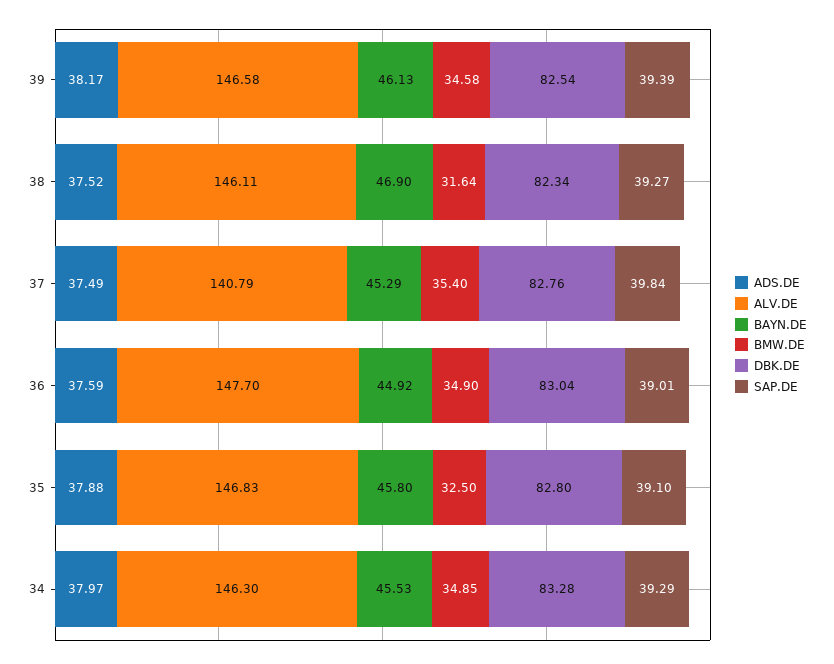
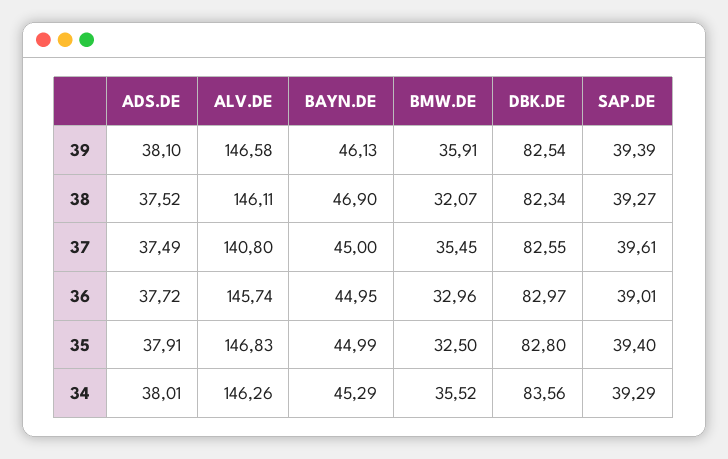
  {
    "ADS.DE": {
-     "39": 38.17,
+     "39": 38.1,
      "38": 37.52,
      "37": 37.49,
-     "36": 37.59,
+     "36": 37.72,
-     "35": 37.88,
+     "35": 37.91,
-     "34": 37.97
+     "34": 38.01
    },
    "ALV.DE": {
      "39": 146.58,
      "38": 146.11,
-     "37": 140.79,
+     "37": 140.8,
-     "36": 147.7,
+     "36": 145.74,
      "35": 146.83,
-     "34": 146.3
+     "34": 146.26
    },
    "BAYN.DE": {
      "39": 46.13,
      "38": 46.9,
-     "37": 45.29,
+     "37": 45,
-     "36": 44.92,
+     "36": 44.95,
-     "35": 45.8,
+     "35": 44.99,
-     "34": 45.53
+     "34": 45.29
    },
    "BMW.DE": {
-     "39": 34.58,
+     "39": 35.91,
-     "38": 31.64,
+     "38": 32.07,
-     "37": 35.4,
+     "37": 35.45,
-     "36": 34.9,
+     "36": 32.96,
      "35": 32.5,
-     "34": 34.85
+     "34": 35.52
    },
    "DBK.DE": {
      "39": 82.54,
      "38": 82.34,
-     "37": 82.76,
+     "37": 82.55,
-     "36": 83.04,
+     "36": 82.97,
      "35": 82.8,
-     "34": 83.28
+     "34": 83.56
    },
    "SAP.DE": {
      "39": 39.39,
      "38": 39.27,
-     "37": 39.84,
+     "37": 39.61,
      "36": 39.01,
-     "35": 39.1,
+     "35": 39.4,
      "34": 39.29
    }
  }

